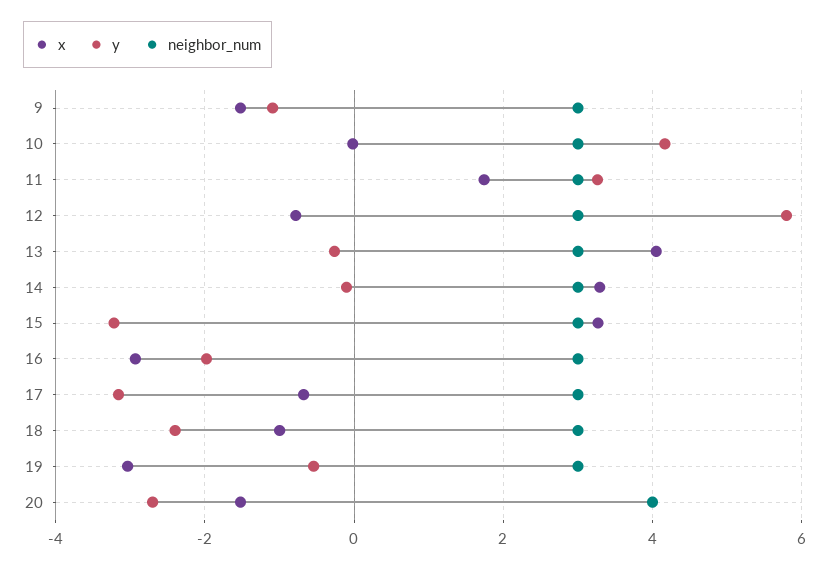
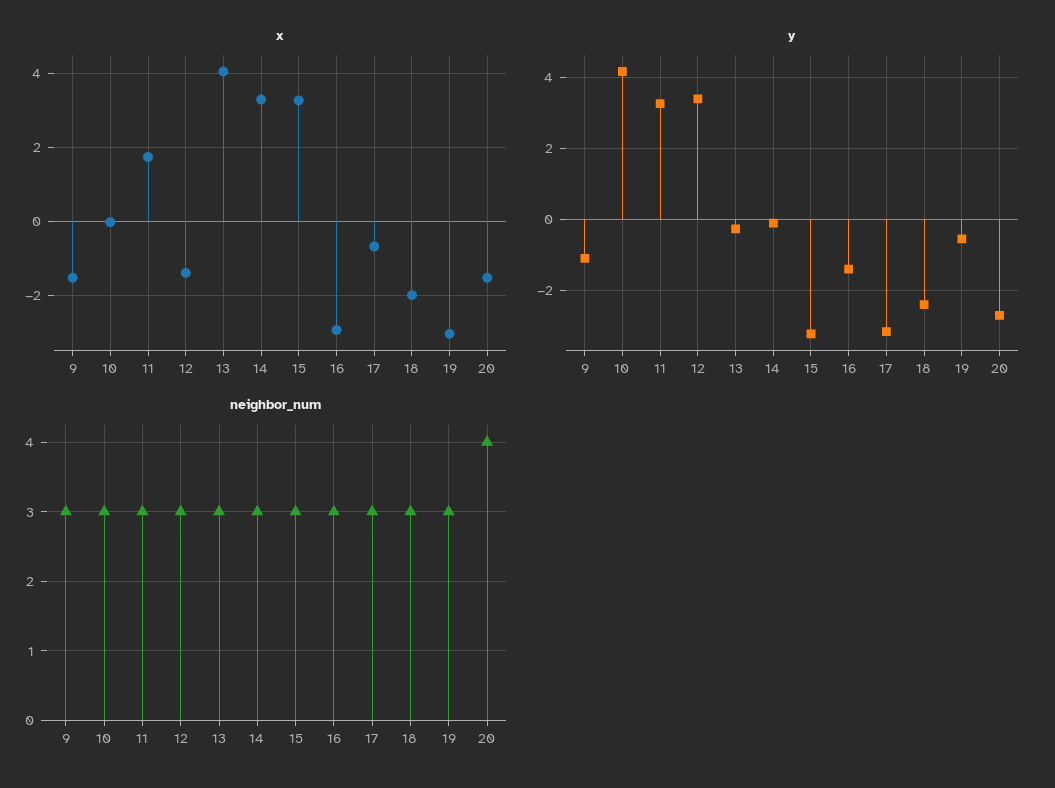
  {
    "x": {
      "9": -1.6,
      "10": 0,
      "11": 1.8,
-     "12": -0.8,
+     "12": -1.4,
      "13": 4,
      "14": 3.2,
      "15": 3.2,
      "16": -3,
      "17": -0.6,
-     "18": -1,
+     "18": -2,
      "19": -3,
      "20": -1.6
    },
    "y": {
      "9": -1,
      "10": 4.2,
      "11": 3.2,
-     "12": 5.8,
+     "12": 3.4,
      "13": -0.2,
      "14": -0.2,
      "15": -3.2,
-     "16": -2,
+     "16": -1.4,
      "17": -3.2,
      "18": -2.4,
      "19": -0.6,
      "20": -2.8
    },
    "neighbor_num": {
      "9": 3,
      "10": 3,
      "11": 3,
      "12": 3,
      "13": 3,
      "14": 3,
      "15": 3,
      "16": 3,
      "17": 3,
      "18": 3,
      "19": 3,
      "20": 4
    }
  }

